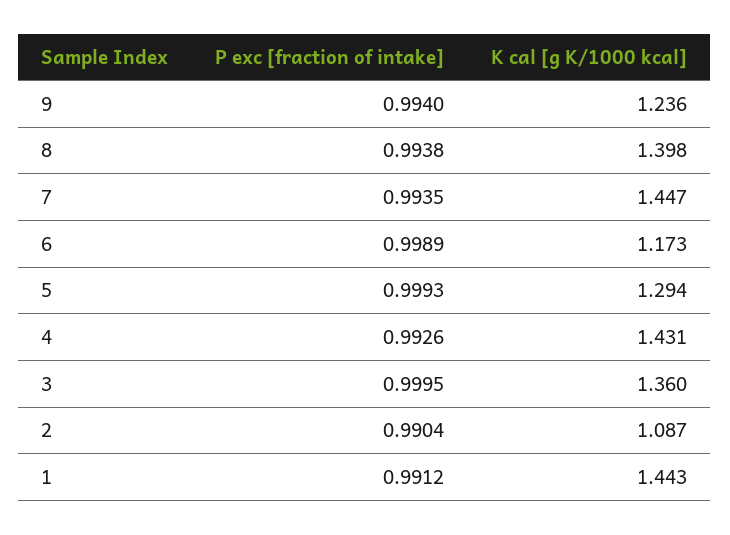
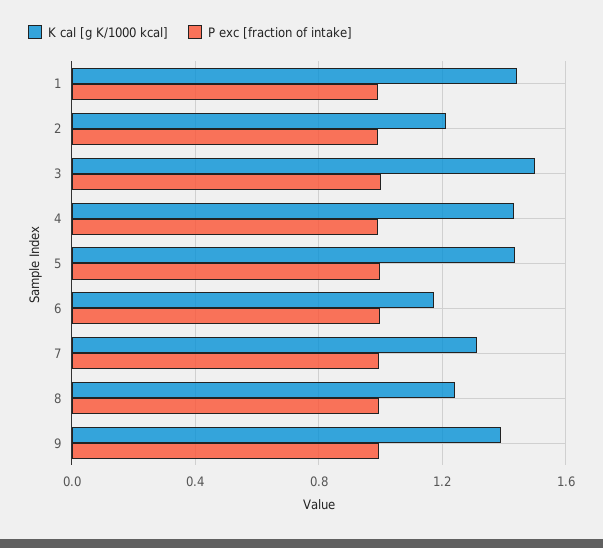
  {
    "P exc [fraction of intake]": {
      "9": 0.994,
      "8": 0.9938,
      "7": 0.9935,
      "6": 0.9989,
      "5": 0.9993,
      "4": 0.9926,
      "3": 0.9995,
      "2": 0.9904,
      "1": 0.9912
    },
    "K cal [g K/1000 kcal]": {
-     "9": 1.236,
+     "9": 1.4,
-     "8": 1.398,
+     "8": 1.25,
-     "7": 1.447,
+     "7": 1.3,
      "6": 1.173,
-     "5": 1.294,
+     "5": 1.45,
      "4": 1.431,
-     "3": 1.36,
+     "3": 1.5,
-     "2": 1.087,
+     "2": 1.2,
      "1": 1.443
    }
  }

